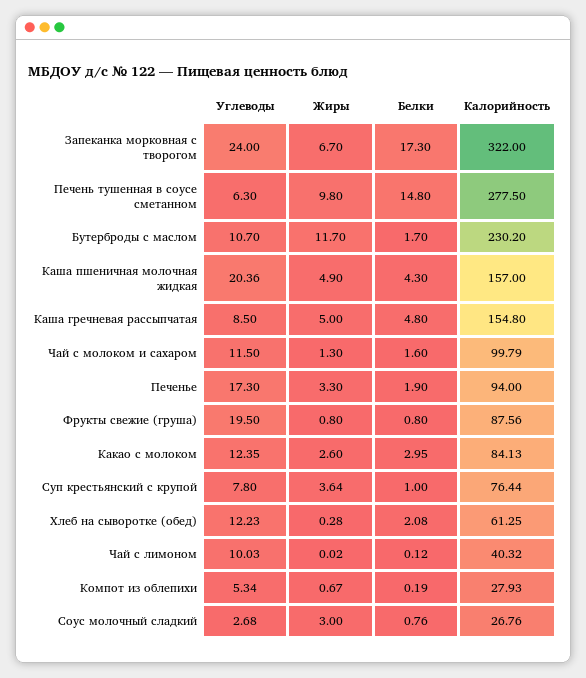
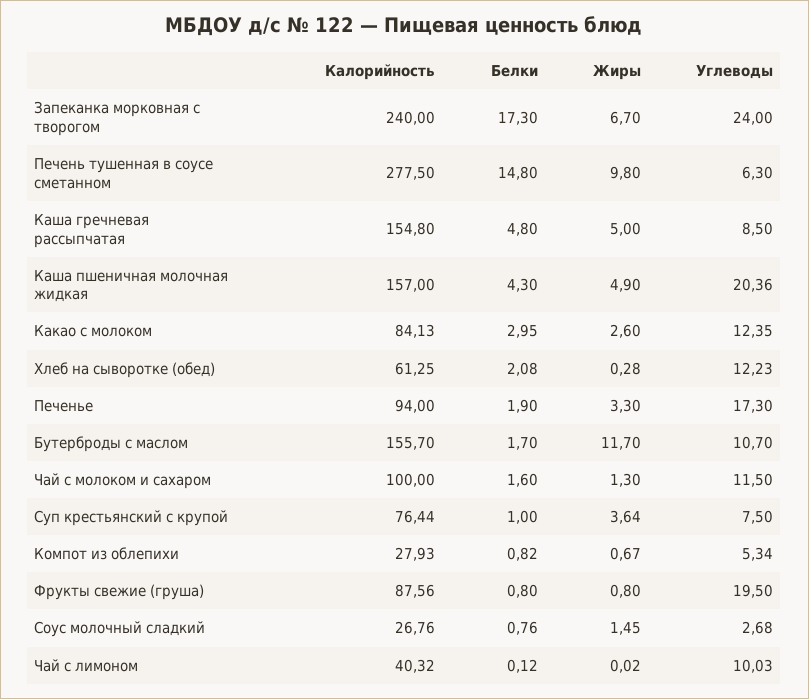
  {
    "Углеводы": {
      "Запеканка морковная с творогом": 24,
      "Печень тушенная в соусе сметанном": 6.3,
      "Бутерброды с маслом": 10.7,
      "Каша пшеничная молочная жидкая": 20.36,
      "Каша гречневая рассыпчатая": 8.5,
      "Чай с молоком и сахаром": 11.5,
      "Печенье": 17.3,
      "Фрукты свежие (груша)": 19.5,
      "Какао с молоком": 12.35,
-     "Суп крестьянский с крупой": 7.8,
+     "Суп крестьянский с крупой": 7.5,
      "Хлеб на сыворотке (обед)": 12.23,
      "Чай с лимоном": 10.03,
      "Компот из облепихи": 5.34,
      "Соус молочный сладкий": 2.68
    },
    "Жиры": {
      "Запеканка морковная с творогом": 6.7,
      "Печень тушенная в соусе сметанном": 9.8,
      "Бутерброды с маслом": 11.7,
      "Каша пшеничная молочная жидкая": 4.9,
      "Каша гречневая рассыпчатая": 5,
      "Чай с молоком и сахаром": 1.3,
      "Печенье": 3.3,
      "Фрукты свежие (груша)": 0.8,
      "Какао с молоком": 2.6,
      "Суп крестьянский с крупой": 3.64,
      "Хлеб на сыворотке (обед)": 0.28,
      "Чай с лимоном": 0.02,
      "Компот из облепихи": 0.67,
-     "Соус молочный сладкий": 3
+     "Соус молочный сладкий": 1.45
    },
    "Белки": {
      "Запеканка морковная с творогом": 17.3,
      "Печень тушенная в соусе сметанном": 14.8,
      "Бутерброды с маслом": 1.7,
      "Каша пшеничная молочная жидкая": 4.3,
      "Каша гречневая рассыпчатая": 4.8,
      "Чай с молоком и сахаром": 1.6,
      "Печенье": 1.9,
      "Фрукты свежие (груша)": 0.8,
      "Какао с молоком": 2.95,
      "Суп крестьянский с крупой": 1,
      "Хлеб на сыворотке (обед)": 2.08,
      "Чай с лимоном": 0.12,
-     "Компот из облепихи": 0.19,
+     "Компот из облепихи": 0.82,
      "Соус молочный сладкий": 0.76
    },
    "Калорийность": {
-     "Запеканка морковная с творогом": 322,
+     "Запеканка морковная с творогом": 240,
      "Печень тушенная в соусе сметанном": 277.5,
-     "Бутерброды с маслом": 230.2,
+     "Бутерброды с маслом": 155.7,
      "Каша пшеничная молочная жидкая": 157,
      "Каша гречневая рассыпчатая": 154.8,
-     "Чай с молоком и сахаром": 99.79,
+     "Чай с молоком и сахаром": 100,
      "Печенье": 94,
      "Фрукты свежие (груша)": 87.56,
      "Какао с молоком": 84.13,
      "Суп крестьянский с крупой": 76.44,
      "Хлеб на сыворотке (обед)": 61.25,
      "Чай с лимоном": 40.32,
      "Компот из облепихи": 27.93,
      "Соус молочный сладкий": 26.76
    }
  }

